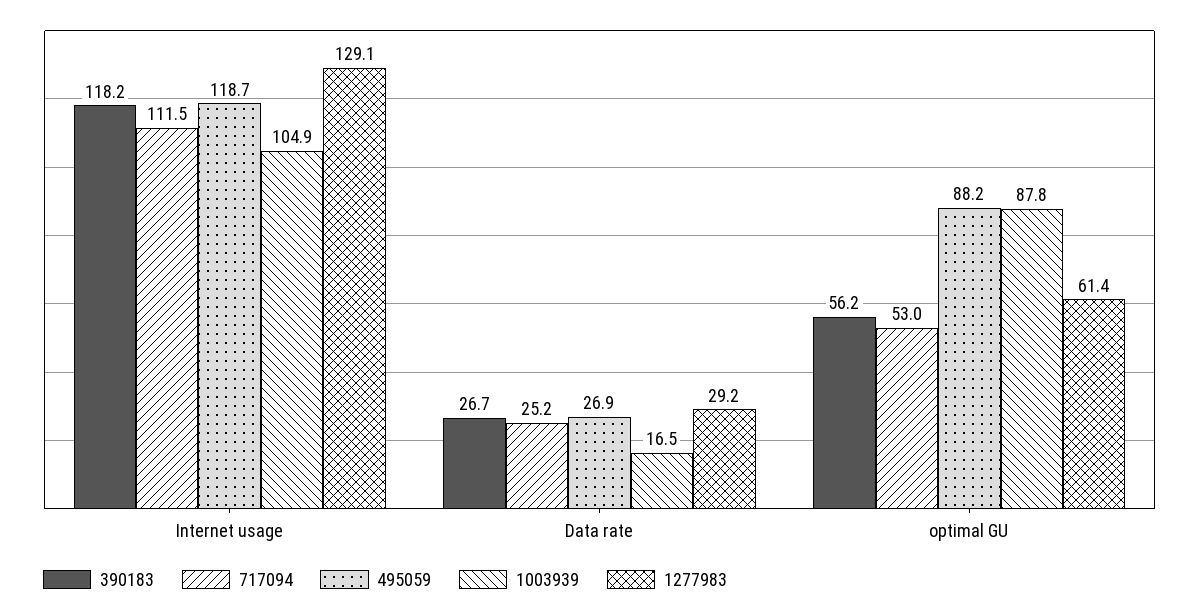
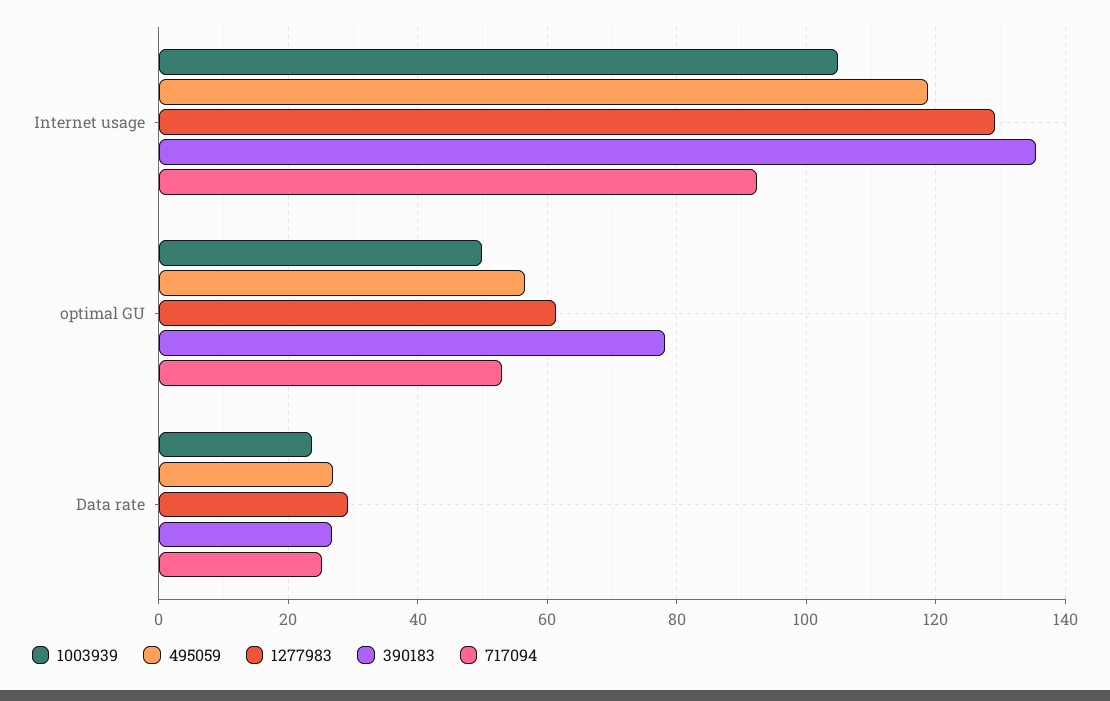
  {
    "390183": {
-     "Internet usage": 118.2,
+     "Internet usage": 136,
      "Data rate": 26.7,
-     "optimal GU": 56.2
+     "optimal GU": 78
    },
    "717094": {
-     "Internet usage": 111.5,
+     "Internet usage": 92,
      "Data rate": 25.2,
      "optimal GU": 53
    },
    "495059": {
      "Internet usage": 118.7,
      "Data rate": 26.9,
-     "optimal GU": 88.2
+     "optimal GU": 56
    },
    "1003939": {
      "Internet usage": 104.9,
-     "Data rate": 16.5,
+     "Data rate": 24,
-     "optimal GU": 87.8
+     "optimal GU": 50
    },
    "1277983": {
      "Internet usage": 129.1,
      "Data rate": 29.2,
      "optimal GU": 61.4
    }
  }

